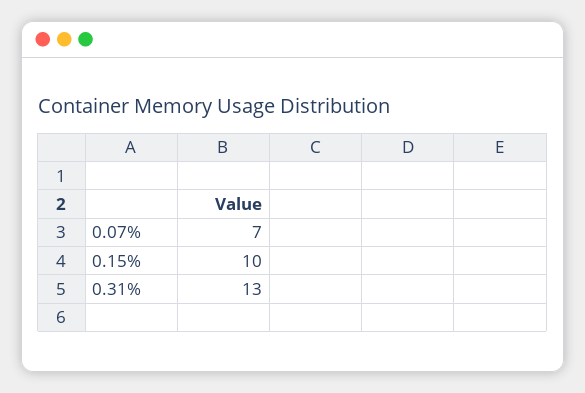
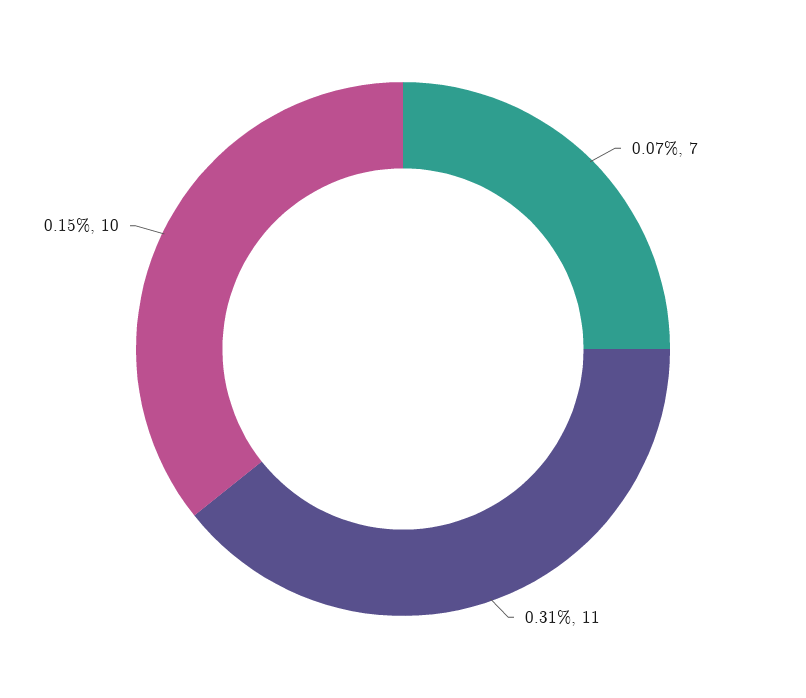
  {
    "0.07%": 7,
    "0.15%": 10,
-   "0.31%": 13
+   "0.31%": 11
  }

